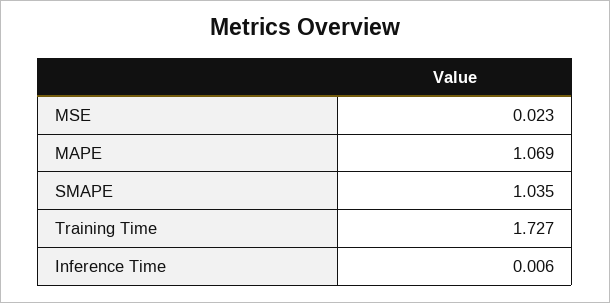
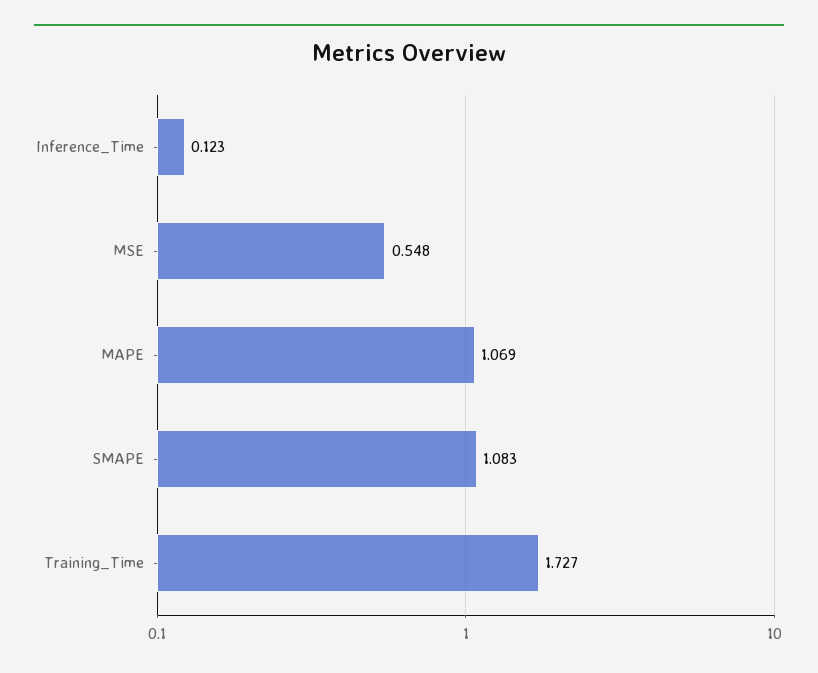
  {
-   "MSE": 0.023,
+   "MSE": 0.548,
    "MAPE": 1.069,
-   "SMAPE": 1.035,
+   "SMAPE": 1.083,
    "Training Time": 1.727,
-   "Inference Time": 0.006
+   "Inference Time": 0.123
  }

